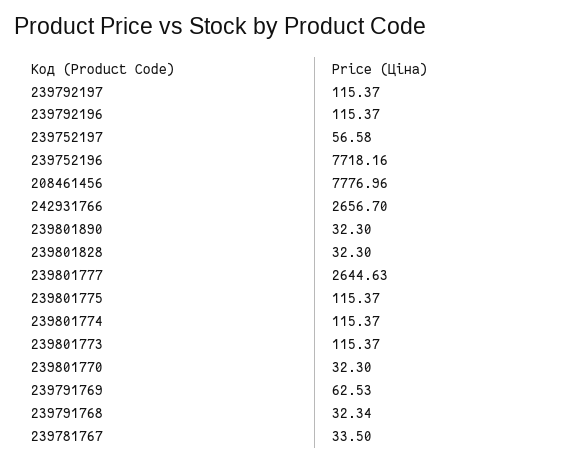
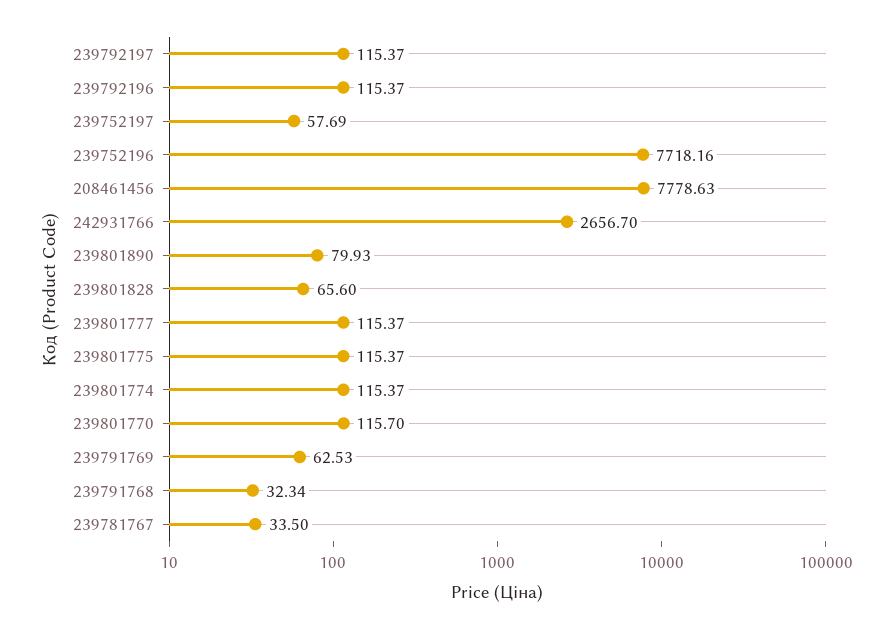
  {
    "239792197": 115.37,
    "239792196": 115.37,
-   "239752197": 56.58,
+   "239752197": 57.69,
    "239752196": 7718.16,
-   "208461456": 7776.96,
+   "208461456": 7778.63,
    "242931766": 2656.7,
-   "239801890": 32.3,
+   "239801890": 79.93,
-   "239801828": 32.3,
+   "239801828": 65.6,
-   "239801777": 2644.63,
+   "239801777": 115.37,
    "239801775": 115.37,
    "239801774": 115.37,
-   "239801773": 115.37,
-   "239801770": 32.3,
+   "239801770": 115.7,
    "239791769": 62.53,
    "239791768": 32.34,
    "239781767": 33.5
  }

